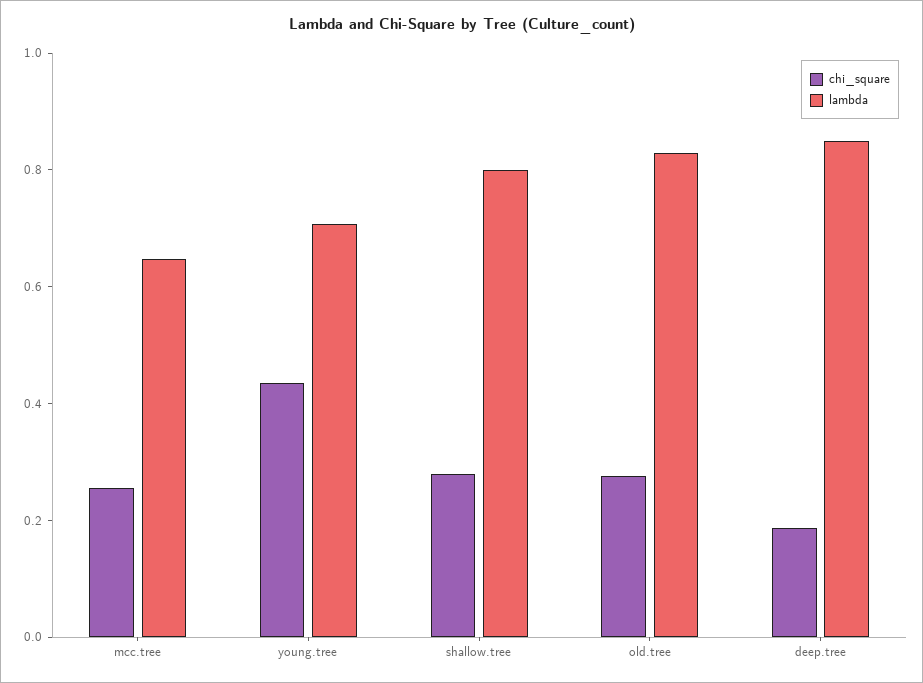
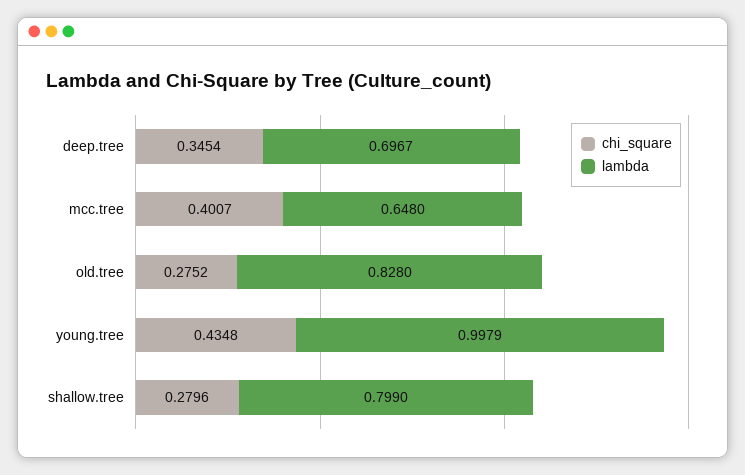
  {
    "chi_square": {
-     "mcc.tree": 0.25,
+     "mcc.tree": 0.4007,
      "young.tree": 0.4348,
      "shallow.tree": 0.2796,
      "old.tree": 0.2752,
-     "deep.tree": 0.2
+     "deep.tree": 0.3454
    },
    "lambda": {
      "mcc.tree": 0.648,
-     "young.tree": 0.7,
+     "young.tree": 0.9979,
      "shallow.tree": 0.799,
      "old.tree": 0.828,
-     "deep.tree": 0.85
+     "deep.tree": 0.6967
    }
  }

